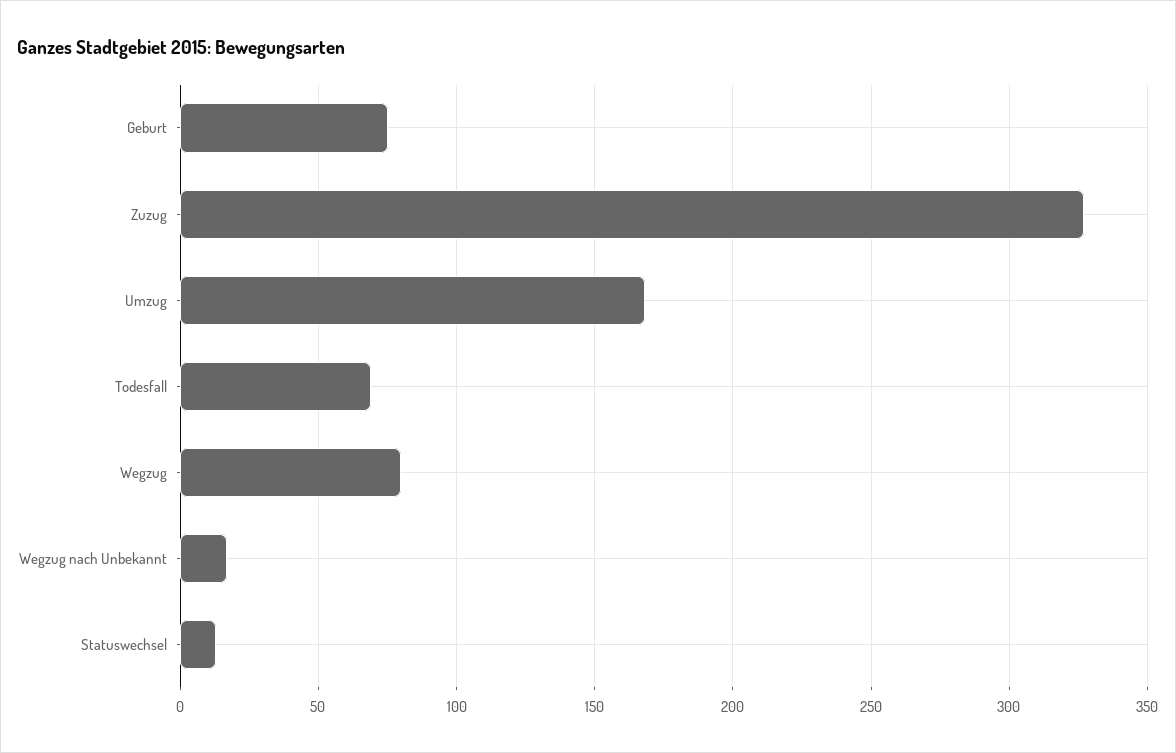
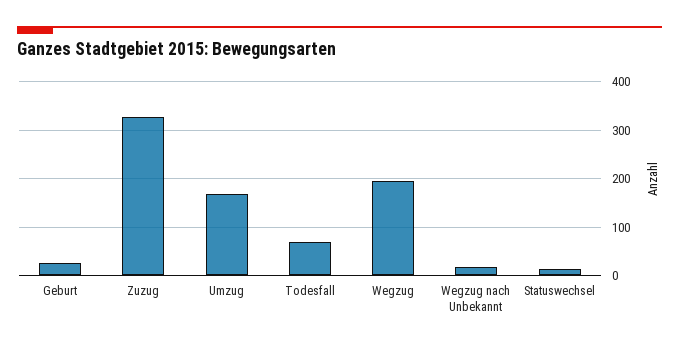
  {
-   "Geburt": 75,
+   "Geburt": 20,
    "Zuzug": 325,
    "Umzug": 170,
    "Todesfall": 70,
-   "Wegzug": 80,
+   "Wegzug": 200,
    "Wegzug nach Unbekannt": 15,
    "Statuswechsel": 15
  }

